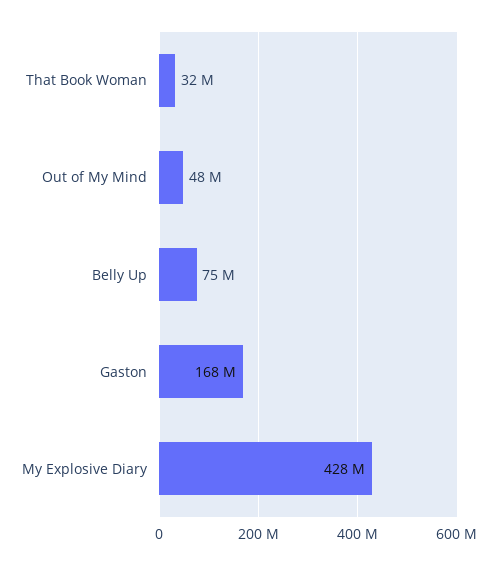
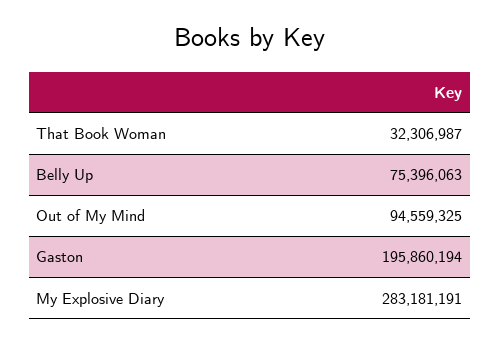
  {
    "That Book Woman": 32306987,
-   "Out of My Mind": 48000000,
+   "Out of My Mind": 94559325,
    "Belly Up": 75396063,
-   "Gaston": 168000000,
+   "Gaston": 195860194,
-   "My Explosive Diary": 428000000
+   "My Explosive Diary": 283181191
  }

